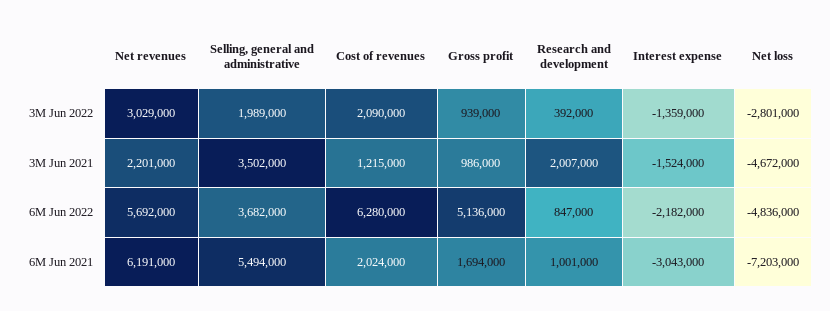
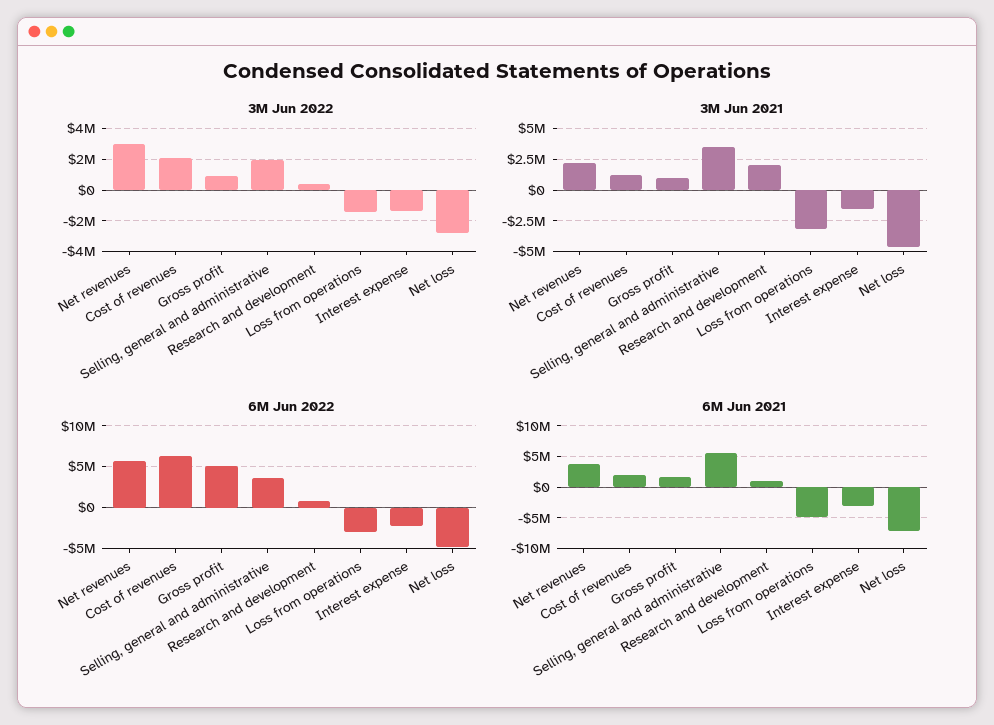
  {
    "3M Jun 2022": {
      "Net revenues": 3029000,
      "Selling, general and administrative": 1989000,
      "Cost of revenues": 2090000,
      "Gross profit": 939000,
      "Research and development": 392000,
      "Interest expense": -1359000,
-     "Net loss": -2801000
+     "Net loss": -2801000,
+     "Loss from operations": -1500000
    },
    "3M Jun 2021": {
      "Net revenues": 2201000,
      "Selling, general and administrative": 3502000,
      "Cost of revenues": 1215000,
      "Gross profit": 986000,
      "Research and development": 2007000,
      "Interest expense": -1524000,
-     "Net loss": -4672000
+     "Net loss": -4672000,
+     "Loss from operations": -3000000
    },
    "6M Jun 2022": {
      "Net revenues": 5692000,
      "Selling, general and administrative": 3682000,
      "Cost of revenues": 6280000,
      "Gross profit": 5136000,
      "Research and development": 847000,
      "Interest expense": -2182000,
-     "Net loss": -4836000
+     "Net loss": -4836000,
+     "Loss from operations": -3000000
    },
    "6M Jun 2021": {
-     "Net revenues": 6191000,
+     "Net revenues": 4000000,
      "Selling, general and administrative": 5494000,
      "Cost of revenues": 2024000,
      "Gross profit": 1694000,
      "Research and development": 1001000,
      "Interest expense": -3043000,
-     "Net loss": -7203000
+     "Net loss": -7203000,
+     "Loss from operations": -5000000
    }
  }

